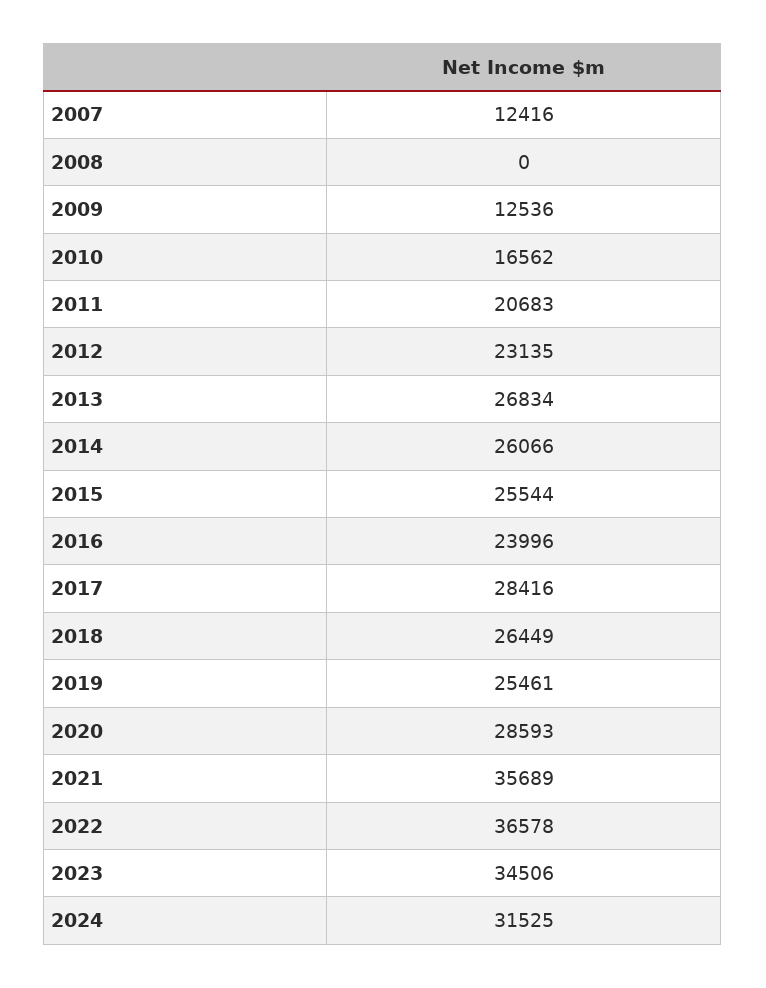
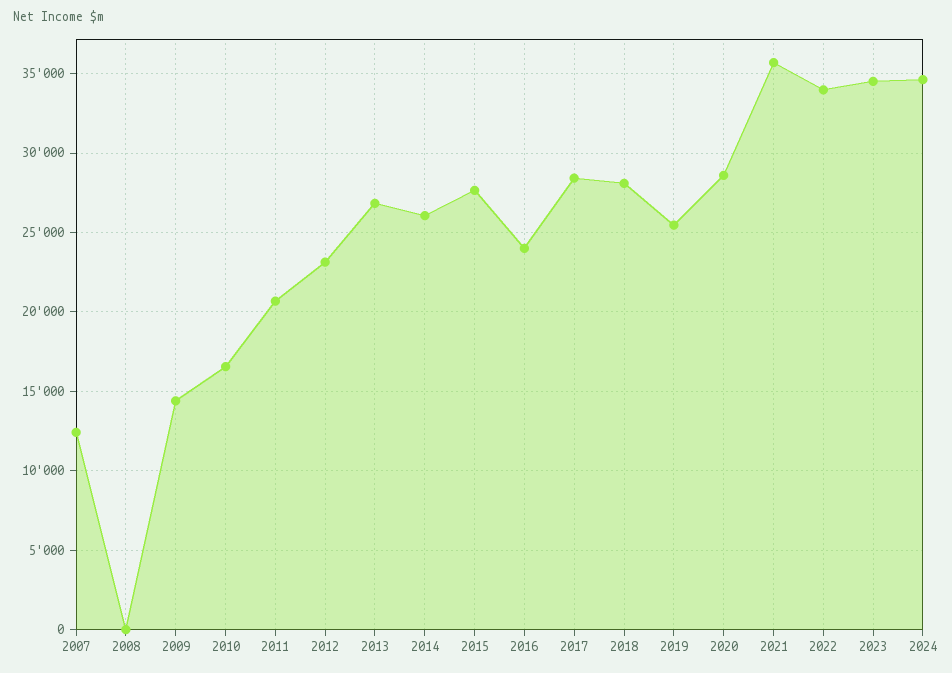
  {
    "2007": 12416,
    "2008": 0,
-   "2009": 12536,
+   "2009": 14500,
    "2010": 16562,
    "2011": 20683,
    "2012": 23135,
    "2013": 26834,
    "2014": 26066,
-   "2015": 25544,
+   "2015": 27500,
    "2016": 23996,
    "2017": 28416,
-   "2018": 26449,
+   "2018": 28000,
    "2019": 25461,
    "2020": 28593,
    "2021": 35689,
-   "2022": 36578,
+   "2022": 34000,
    "2023": 34506,
-   "2024": 31525
+   "2024": 34500
  }

